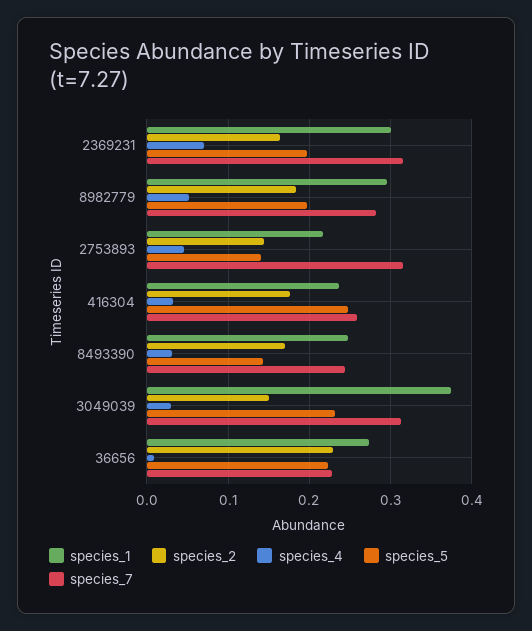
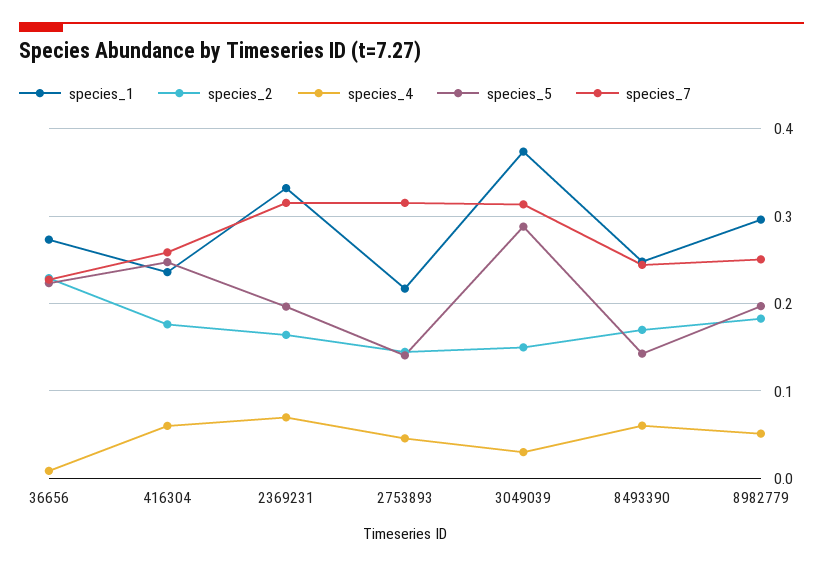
  {
    "species_1": {
-     "2369231": 0.3,
+     "2369231": 0.33,
      "8982779": 0.3,
      "2753893": 0.22,
      "416304": 0.24,
      "8493390": 0.25,
      "3049039": 0.37,
      "36656": 0.27
    },
    "species_2": {
      "2369231": 0.16,
      "8982779": 0.18,
      "2753893": 0.14,
      "416304": 0.18,
      "8493390": 0.17,
      "3049039": 0.15,
      "36656": 0.23
    },
    "species_4": {
      "2369231": 0.07,
      "8982779": 0.05,
      "2753893": 0.05,
-     "416304": 0.03,
+     "416304": 0.06,
-     "8493390": 0.03,
+     "8493390": 0.06,
      "3049039": 0.03,
      "36656": 0.01
    },
    "species_5": {
      "2369231": 0.2,
      "8982779": 0.2,
      "2753893": 0.14,
      "416304": 0.25,
      "8493390": 0.14,
-     "3049039": 0.23,
+     "3049039": 0.29,
      "36656": 0.22
    },
    "species_7": {
      "2369231": 0.32,
-     "8982779": 0.28,
+     "8982779": 0.25,
      "2753893": 0.32,
      "416304": 0.26,
      "8493390": 0.24,
      "3049039": 0.31,
      "36656": 0.23
    }
  }

